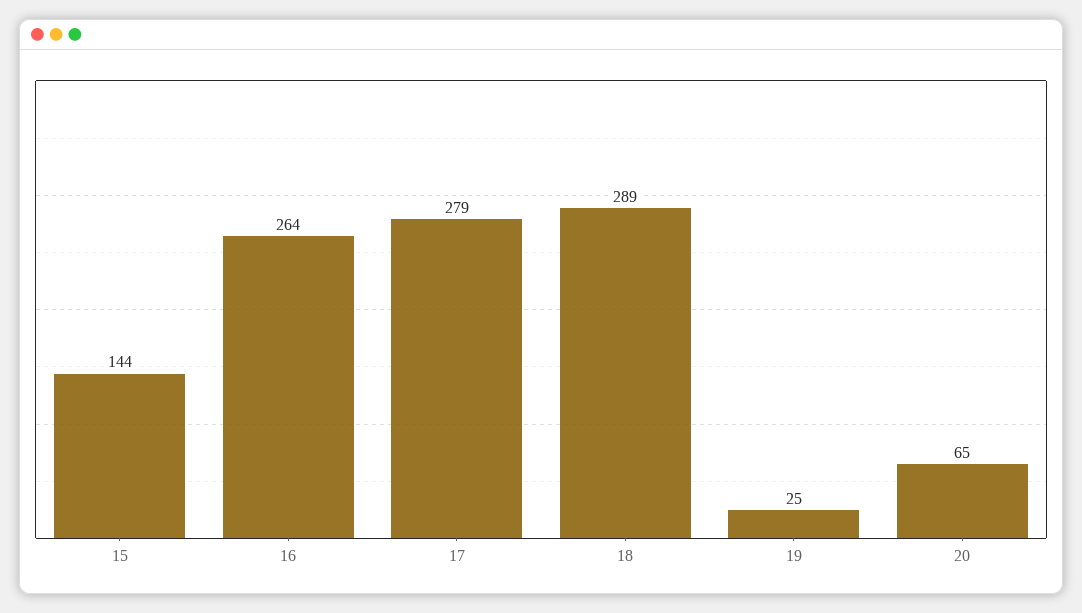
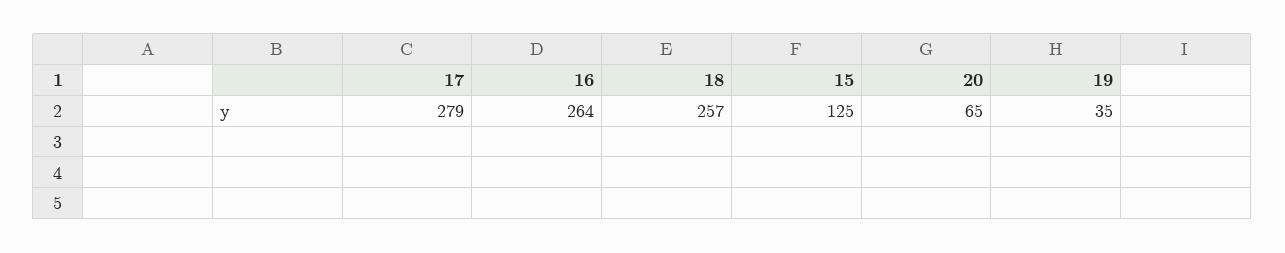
  {
-   "15": 144,
+   "15": 125,
    "16": 264,
    "17": 279,
-   "18": 289,
+   "18": 257,
-   "19": 25,
+   "19": 35,
    "20": 65
  }

